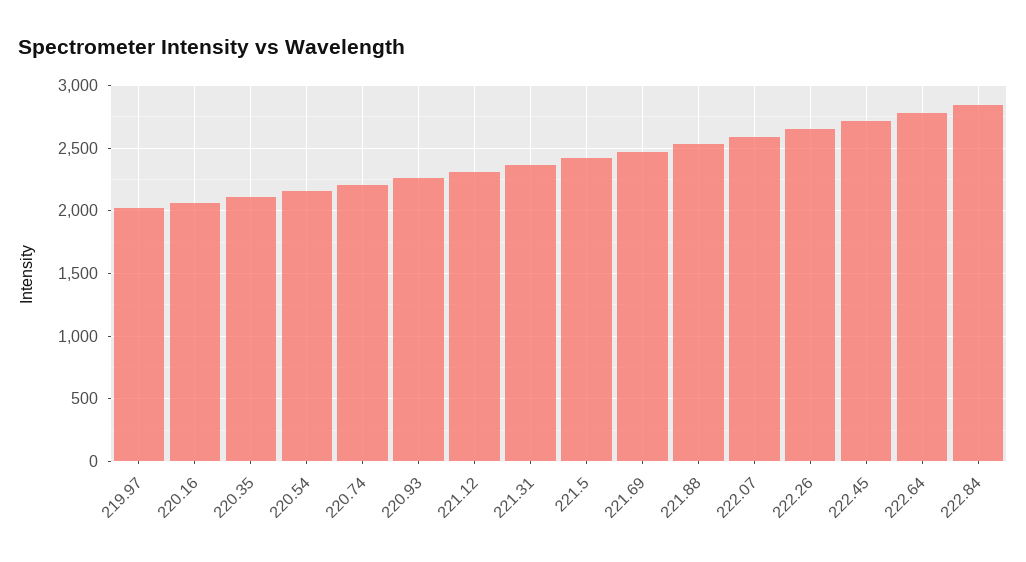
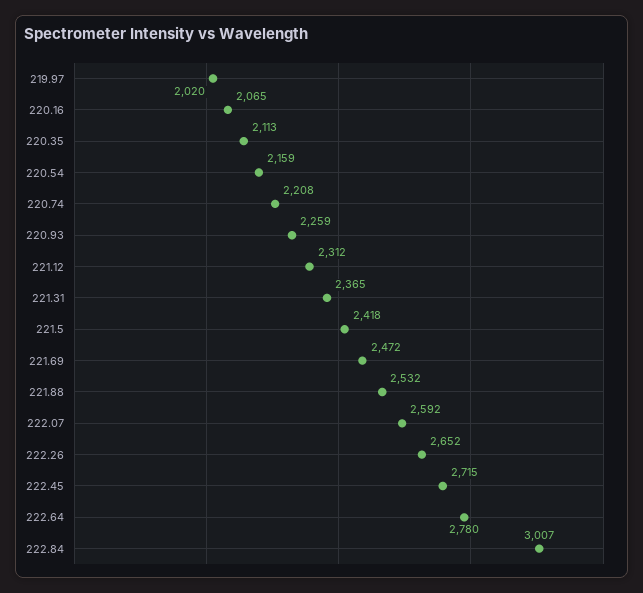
  {
    "219.97": 2020,
    "220.16": 2065,
    "220.35": 2113,
    "220.54": 2159,
    "220.74": 2208,
    "220.93": 2259,
    "221.12": 2312,
    "221.31": 2365,
    "221.5": 2418,
    "221.69": 2472,
    "221.88": 2532,
    "222.07": 2592,
    "222.26": 2652,
    "222.45": 2715,
    "222.64": 2780,
-   "222.84": 2850
+   "222.84": 3007
  }

